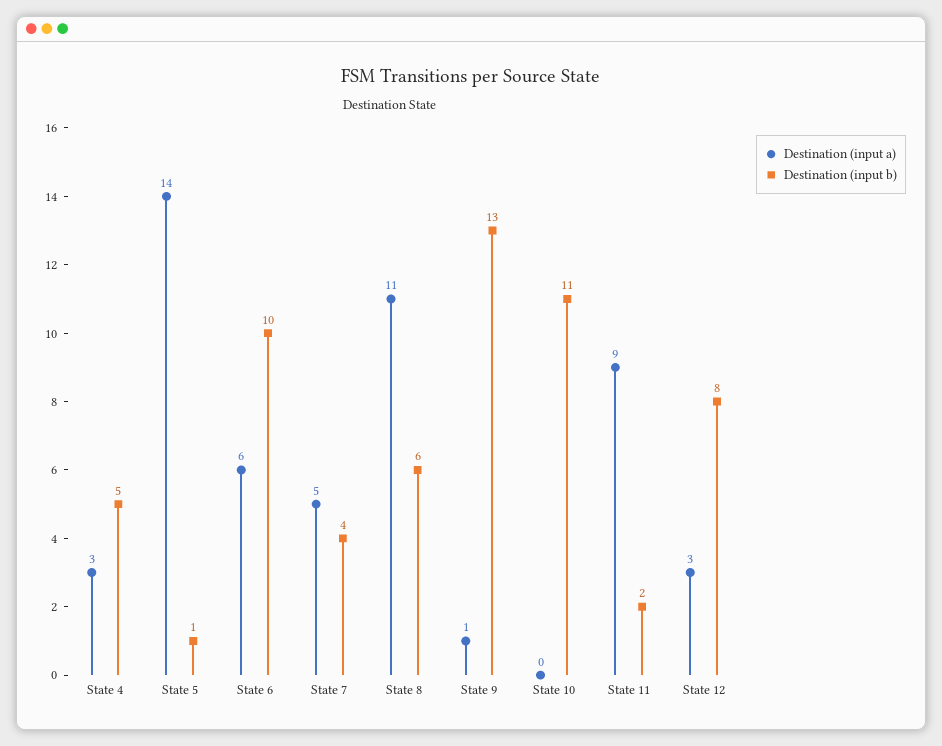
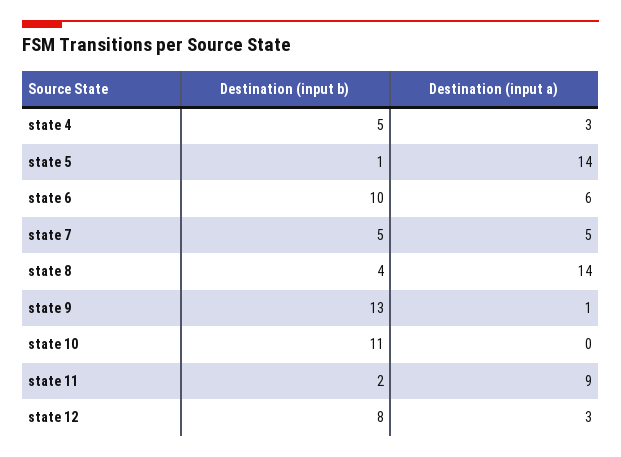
  {
    "Destination (input a)": {
      "State 4": 3,
      "State 5": 14,
      "State 6": 6,
      "State 7": 5,
-     "State 8": 11,
+     "State 8": 14,
      "State 9": 1,
      "State 10": 0,
      "State 11": 9,
      "State 12": 3
    },
    "Destination (input b)": {
      "State 4": 5,
      "State 5": 1,
      "State 6": 10,
-     "State 7": 4,
+     "State 7": 5,
-     "State 8": 6,
+     "State 8": 4,
      "State 9": 13,
      "State 10": 11,
      "State 11": 2,
      "State 12": 8
    }
  }

